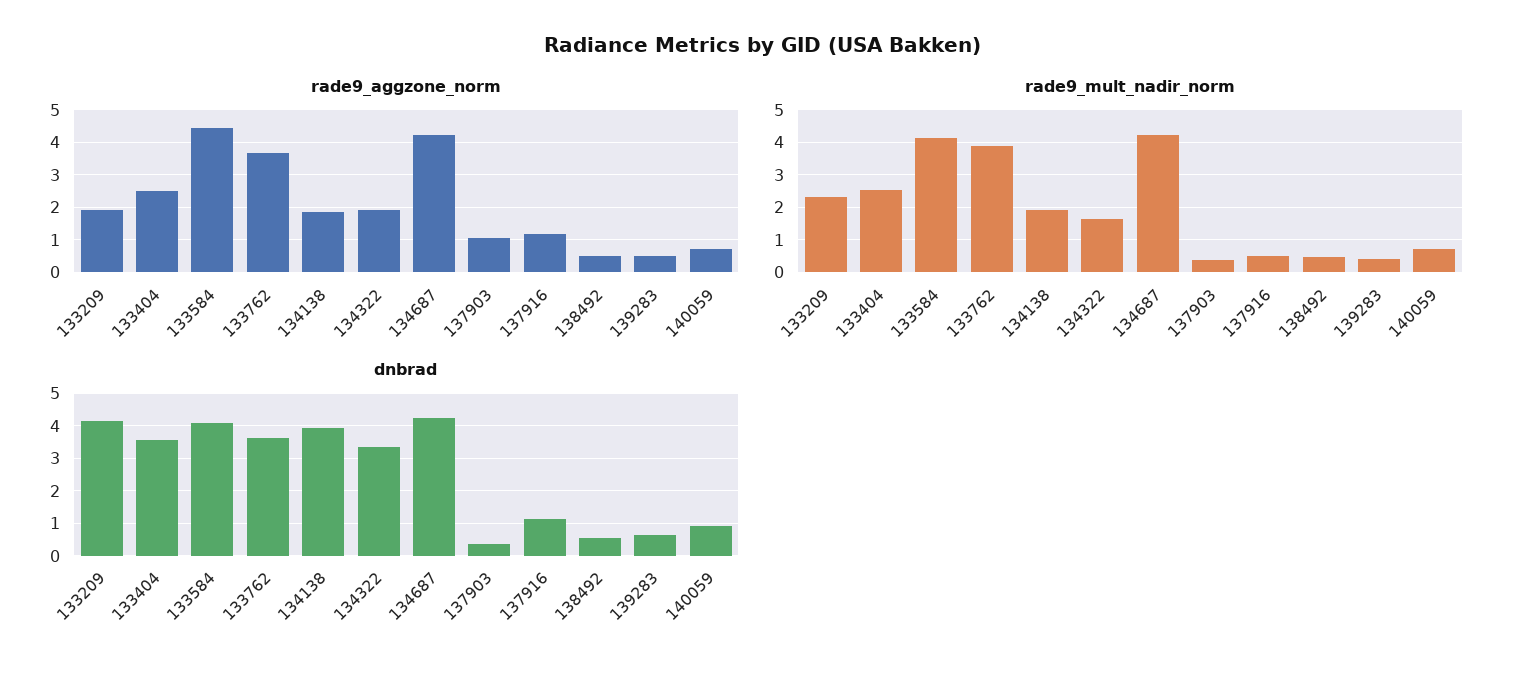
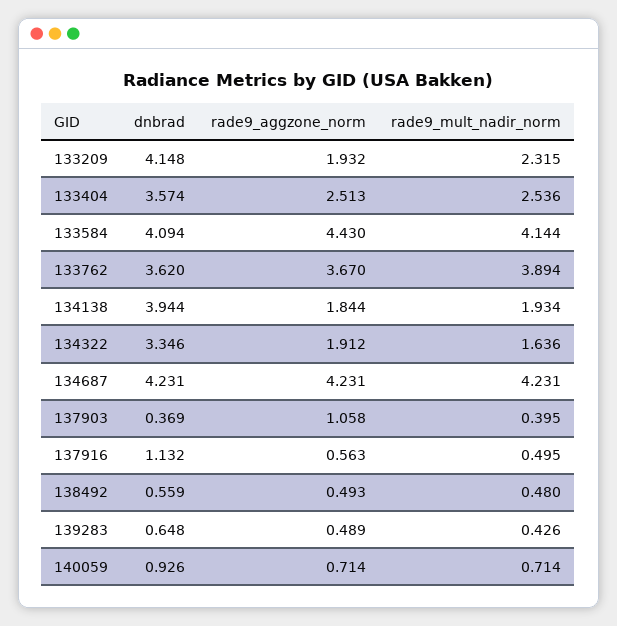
  {
    "rade9_aggzone_norm": {
      "133209": 1.932,
      "133404": 2.513,
      "133584": 4.43,
      "133762": 3.67,
      "134138": 1.844,
      "134322": 1.912,
      "134687": 4.231,
      "137903": 1.058,
-     "137916": 1.2,
+     "137916": 0.563,
      "138492": 0.493,
      "139283": 0.489,
      "140059": 0.714
    },
    "rade9_mult_nadir_norm": {
      "133209": 2.315,
      "133404": 2.536,
      "133584": 4.144,
      "133762": 3.894,
      "134138": 1.934,
      "134322": 1.636,
      "134687": 4.231,
      "137903": 0.395,
      "137916": 0.495,
      "138492": 0.48,
      "139283": 0.426,
      "140059": 0.714
    },
    "dnbrad": {
      "133209": 4.148,
      "133404": 3.574,
      "133584": 4.094,
      "133762": 3.62,
      "134138": 3.944,
      "134322": 3.346,
      "134687": 4.231,
      "137903": 0.369,
      "137916": 1.132,
      "138492": 0.559,
      "139283": 0.648,
      "140059": 0.926
    }
  }

